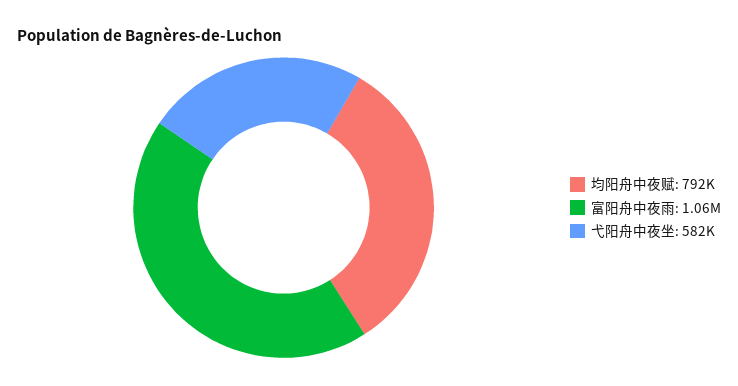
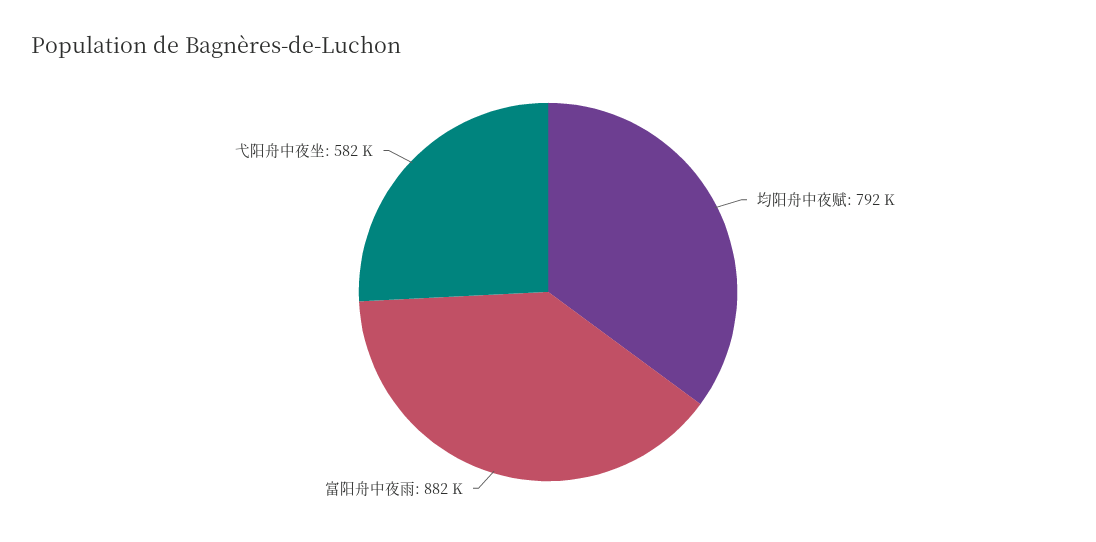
  {
    "均阳舟中夜赋": 792000,
-   "富阳舟中夜雨": 1060000,
+   "富阳舟中夜雨": 882000,
    "弋阳舟中夜坐": 582000
  }

